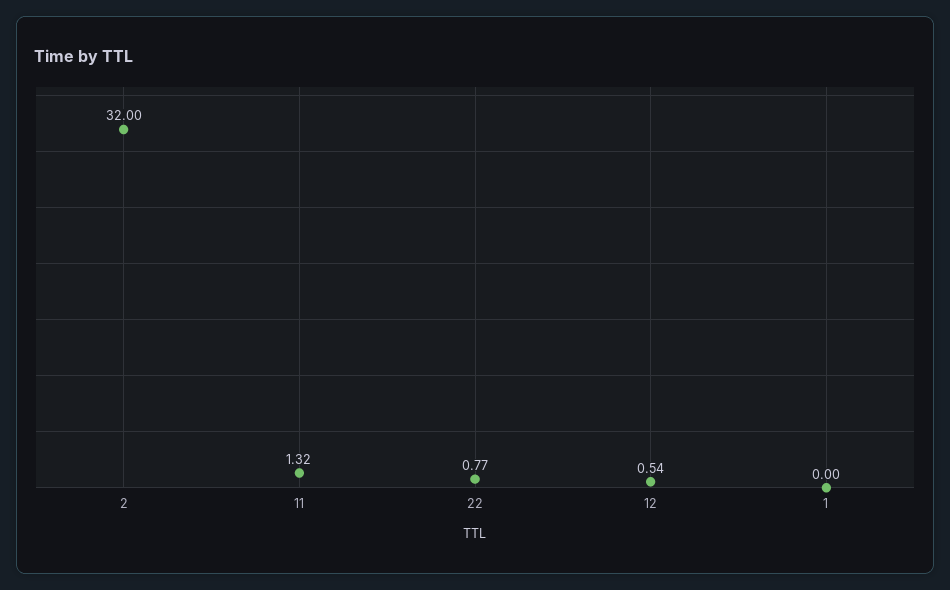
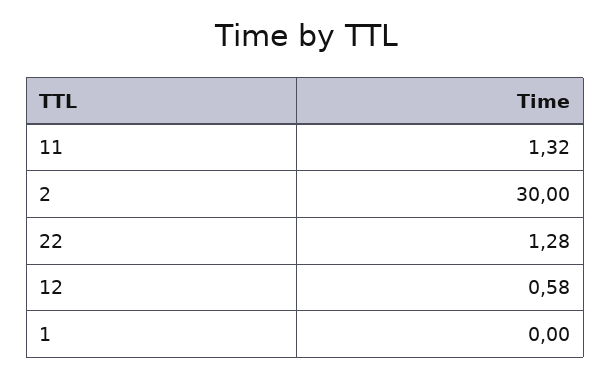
  {
-   "2": 32,
+   "2": 30,
    "11": 1.32,
-   "22": 0.77,
+   "22": 1.28,
-   "12": 0.54,
+   "12": 0.58,
    "1": 0
  }

